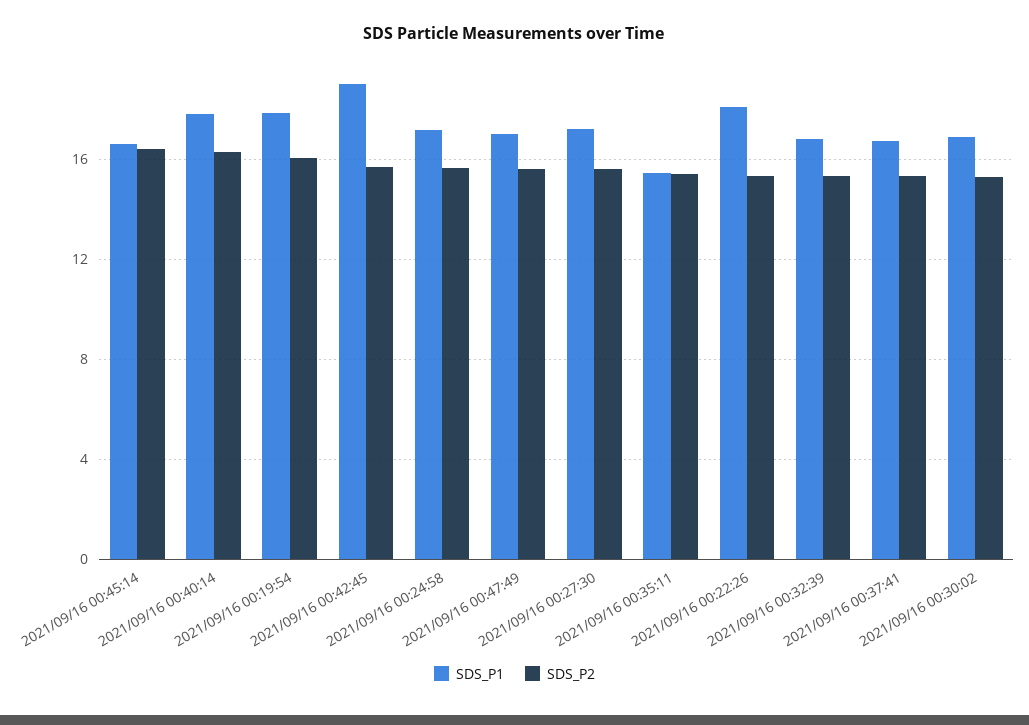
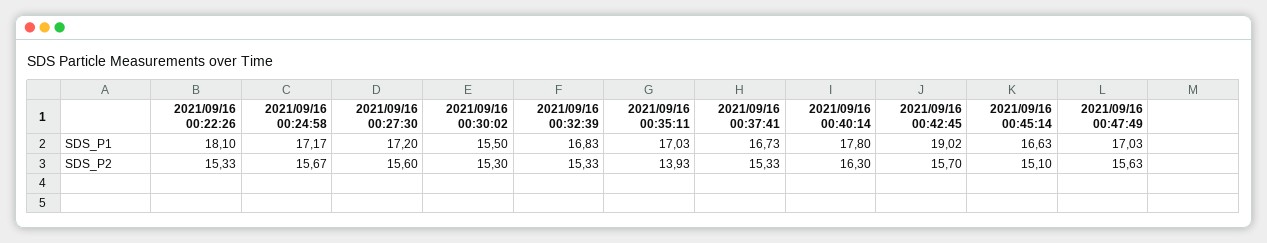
  {
    "SDS_P1": {
      "2021/09/16 00:45:14": 16.63,
      "2021/09/16 00:40:14": 17.8,
-     "2021/09/16 00:19:54": 18,
      "2021/09/16 00:42:45": 19.02,
      "2021/09/16 00:24:58": 17.17,
      "2021/09/16 00:47:49": 17.03,
      "2021/09/16 00:27:30": 17.2,
-     "2021/09/16 00:35:11": 15.5,
+     "2021/09/16 00:35:11": 17.03,
      "2021/09/16 00:22:26": 18.1,
      "2021/09/16 00:32:39": 16.83,
      "2021/09/16 00:37:41": 16.73,
-     "2021/09/16 00:30:02": 17
+     "2021/09/16 00:30:02": 15.5
    },
    "SDS_P2": {
-     "2021/09/16 00:45:14": 16.5,
+     "2021/09/16 00:45:14": 15.1,
      "2021/09/16 00:40:14": 16.3,
-     "2021/09/16 00:19:54": 16,
      "2021/09/16 00:42:45": 15.7,
      "2021/09/16 00:24:58": 15.67,
      "2021/09/16 00:47:49": 15.63,
      "2021/09/16 00:27:30": 15.6,
-     "2021/09/16 00:35:11": 15.5,
+     "2021/09/16 00:35:11": 13.93,
      "2021/09/16 00:22:26": 15.33,
      "2021/09/16 00:32:39": 15.33,
      "2021/09/16 00:37:41": 15.33,
      "2021/09/16 00:30:02": 15.3
    }
  }

